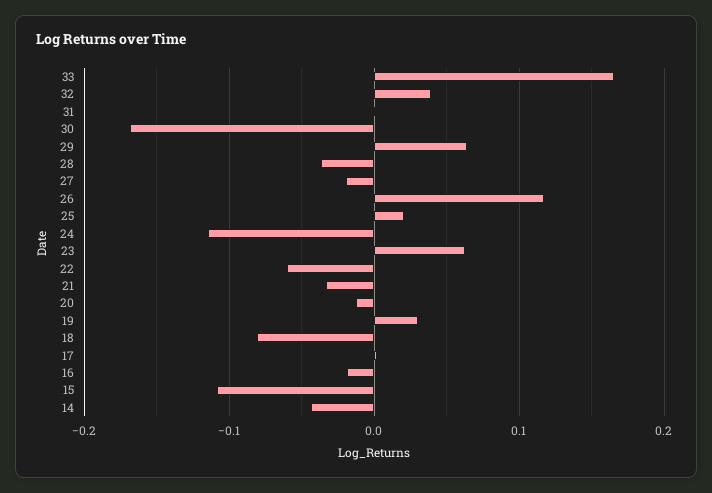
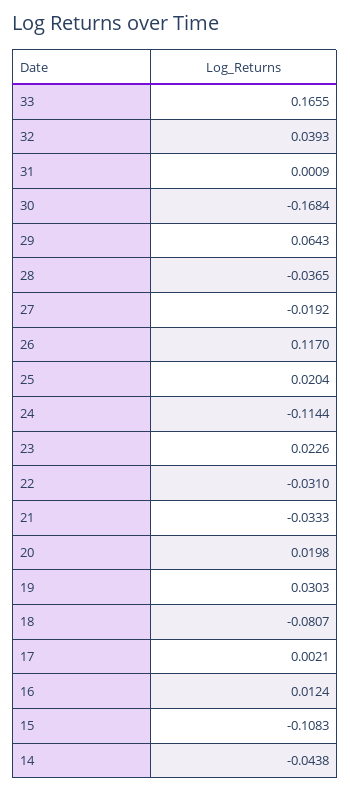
  {
    "33": 0.1655,
    "32": 0.0393,
    "31": 0.0009,
    "30": -0.1684,
    "29": 0.0643,
    "28": -0.0365,
    "27": -0.0192,
    "26": 0.117,
    "25": 0.0204,
    "24": -0.1144,
-   "23": 0.06,
+   "23": 0.0226,
-   "22": -0.06,
+   "22": -0.031,
    "21": -0.0333,
-   "20": -0.01,
+   "20": 0.0198,
    "19": 0.0303,
    "18": -0.0807,
    "17": 0.0021,
-   "16": -0.02,
+   "16": 0.0124,
    "15": -0.1083,
    "14": -0.0438
  }

